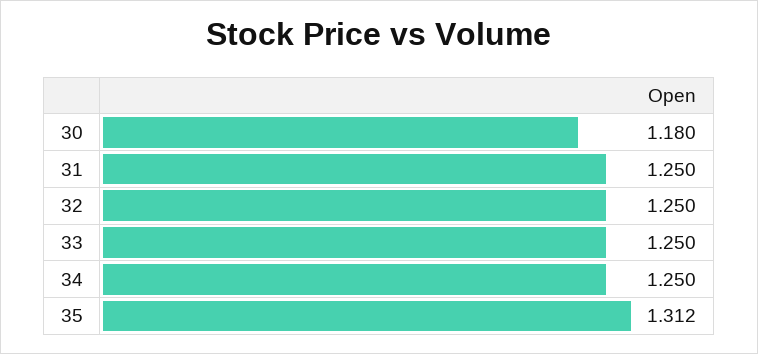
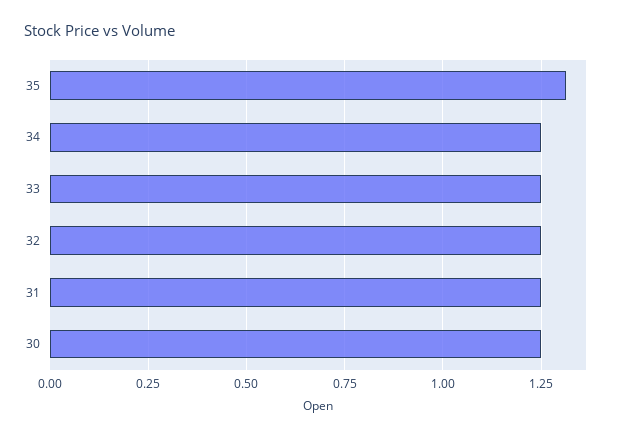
  {
-   "30": 1.18,
+   "30": 1.25,
    "31": 1.25,
    "32": 1.25,
    "33": 1.25,
    "34": 1.25,
    "35": 1.312
  }

